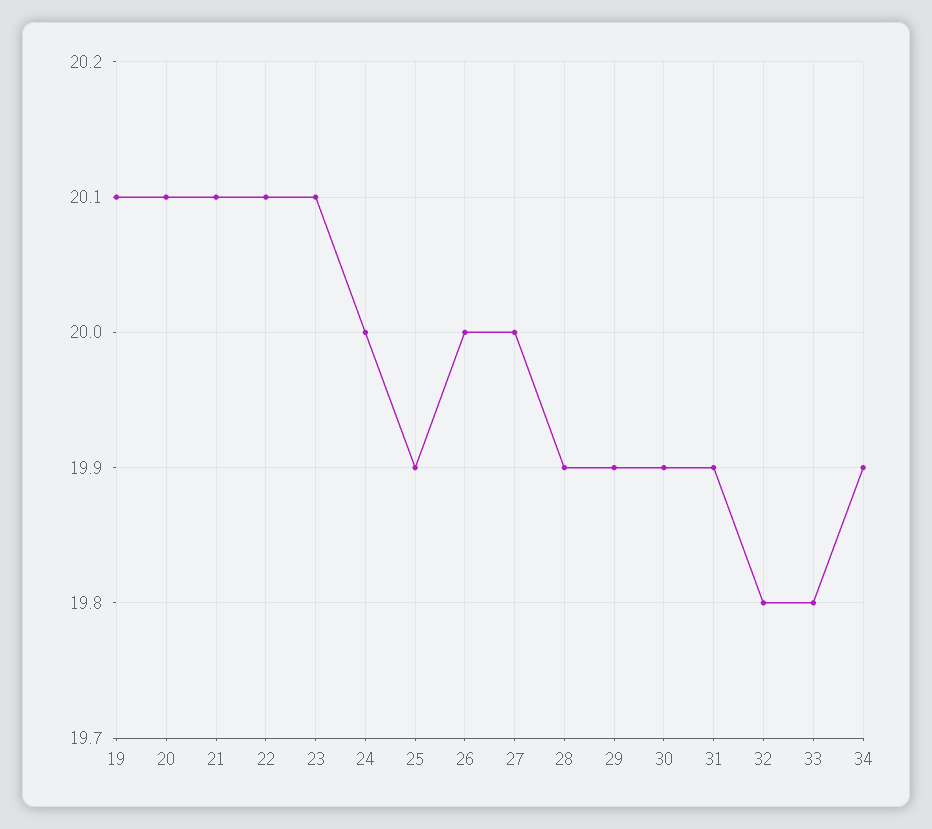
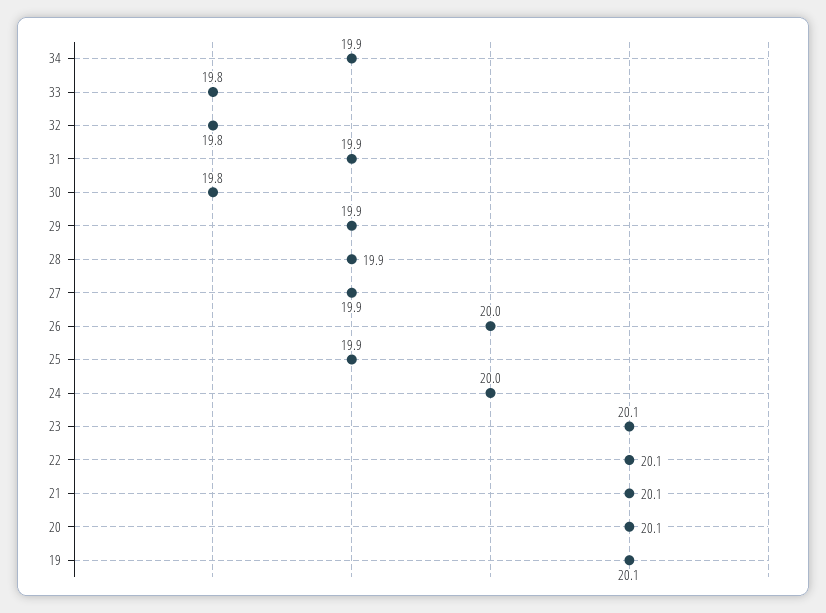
  {
    "19": 20.1,
    "20": 20.1,
    "21": 20.1,
    "22": 20.1,
    "23": 20.1,
    "24": 20,
    "25": 19.9,
    "26": 20,
-   "27": 20,
+   "27": 19.9,
    "28": 19.9,
    "29": 19.9,
-   "30": 19.9,
+   "30": 19.8,
    "31": 19.9,
    "32": 19.8,
    "33": 19.8,
    "34": 19.9
  }

